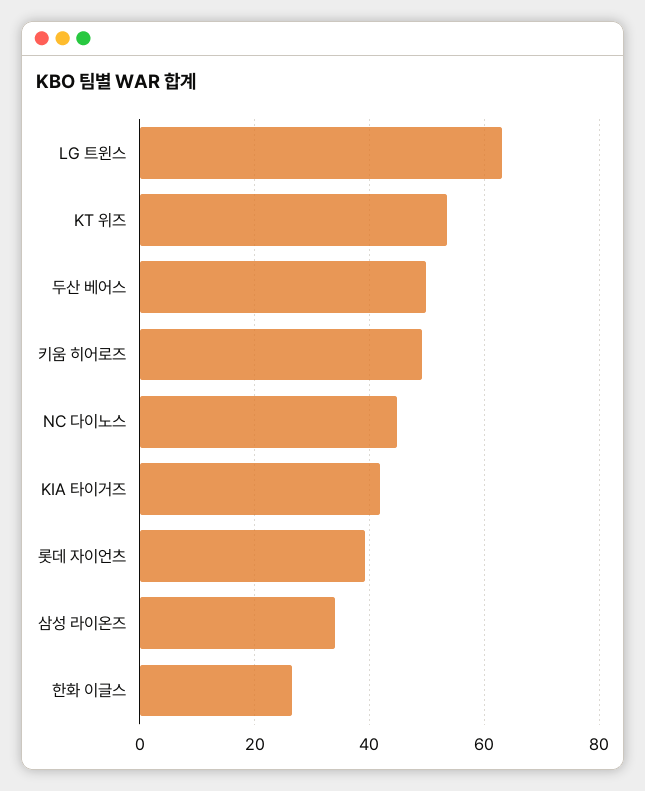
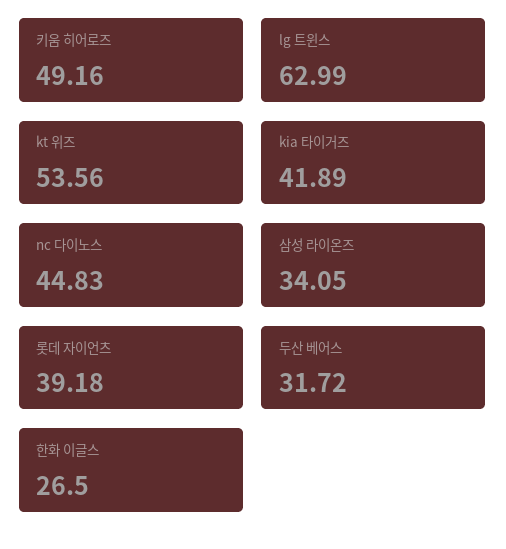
  {
    "LG 트윈스": 62.99,
    "KT 위즈": 53.56,
-   "두산 베어스": 50,
+   "두산 베어스": 31.72,
    "키움 히어로즈": 49.16,
    "NC 다이노스": 44.83,
    "KIA 타이거즈": 41.89,
    "롯데 자이언츠": 39.18,
    "삼성 라이온즈": 34.05,
    "한화 이글스": 26.5
  }

